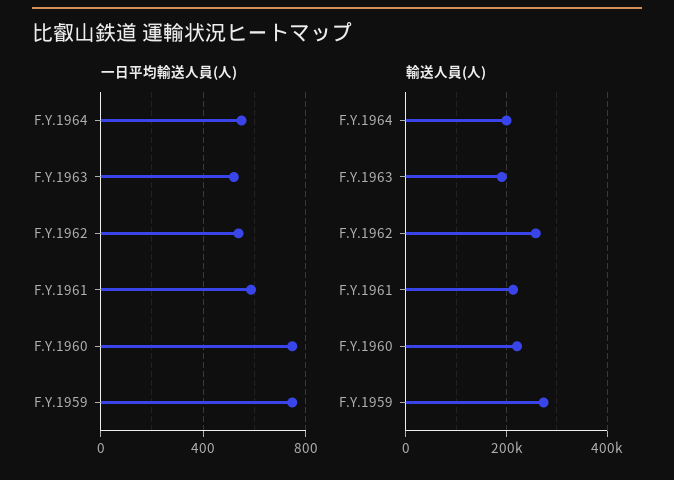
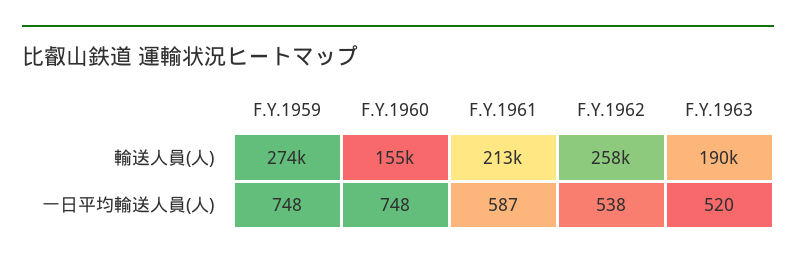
  {
    "一日平均輸送人員(人)": {
-     "F.Y.1964": 550,
      "F.Y.1963": 520,
      "F.Y.1962": 538,
      "F.Y.1961": 587,
      "F.Y.1960": 748,
      "F.Y.1959": 748
    },
    "輸送人員(人)": {
-     "F.Y.1964": 200000,
      "F.Y.1963": 190000,
      "F.Y.1962": 258000,
      "F.Y.1961": 213000,
-     "F.Y.1960": 220000,
+     "F.Y.1960": 155000,
      "F.Y.1959": 274000
    }
  }

